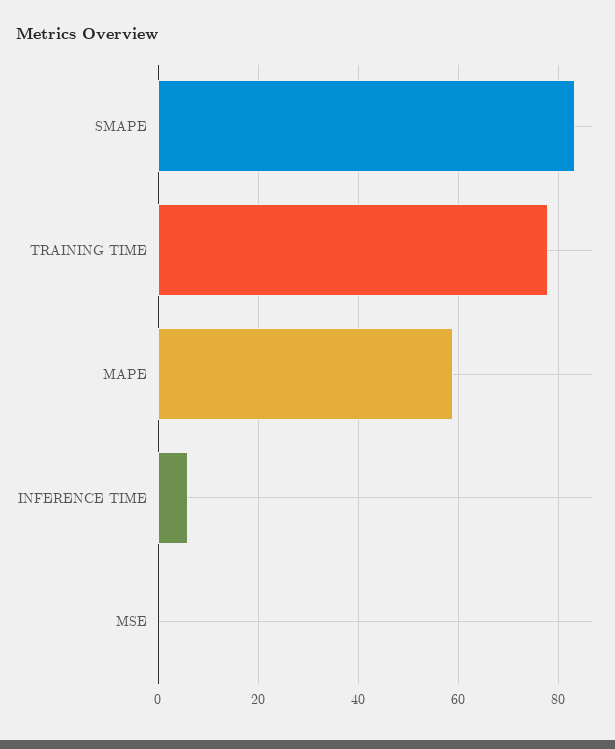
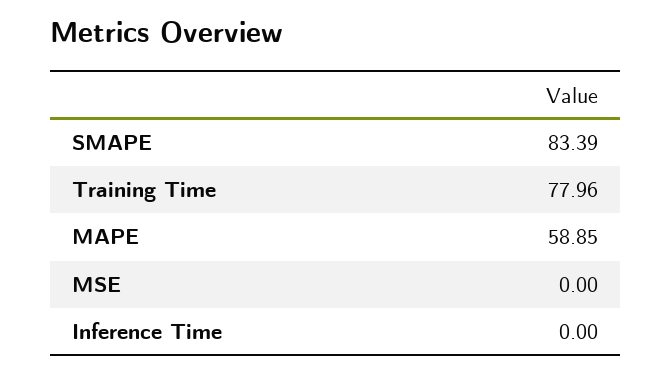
  {
    "SMAPE": 83.39,
    "TRAINING TIME": 77.96,
    "MAPE": 58.85,
-   "INFERENCE TIME": 6,
+   "INFERENCE TIME": 0,
    "MSE": 0
  }

